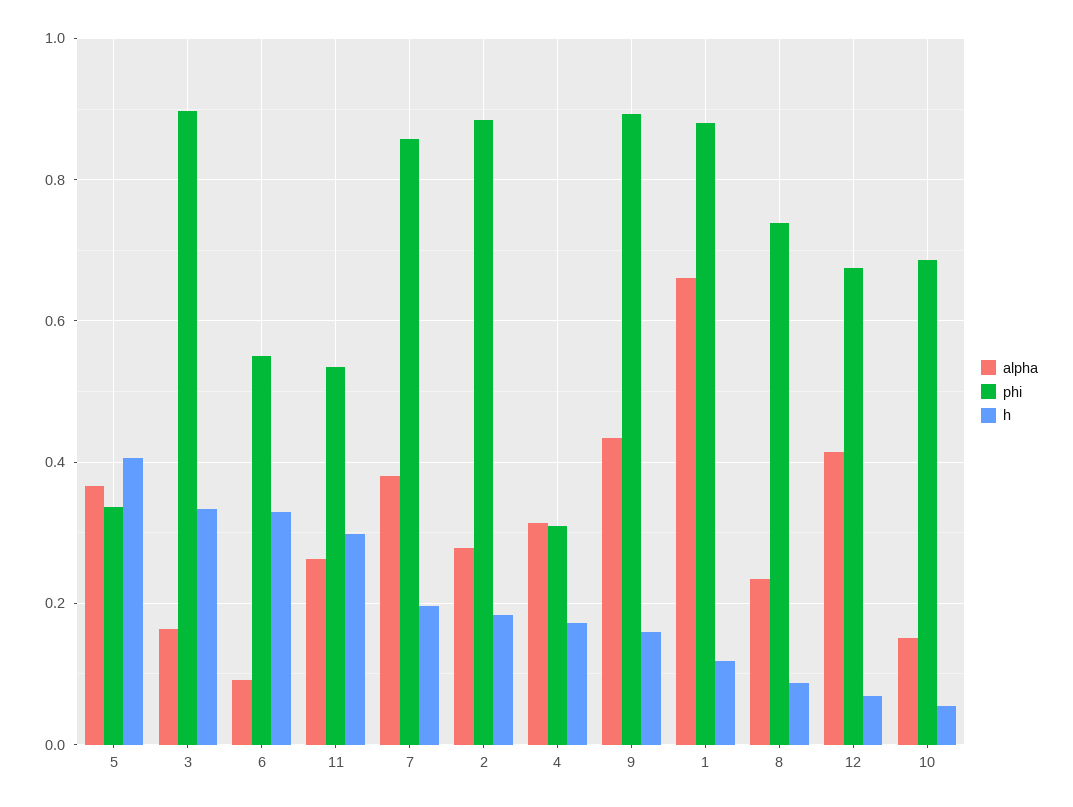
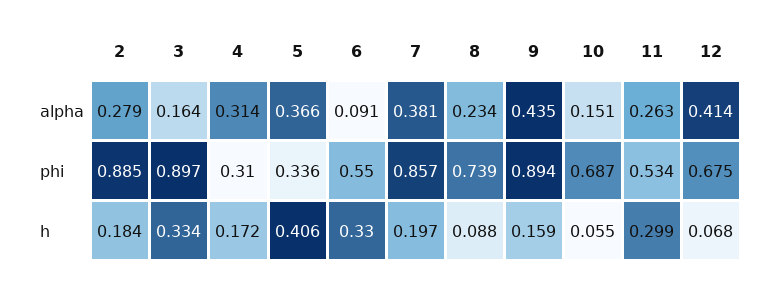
  {
    "alpha": {
      "5": 0.366,
      "3": 0.164,
      "6": 0.091,
      "11": 0.263,
      "7": 0.381,
      "2": 0.279,
      "4": 0.314,
      "9": 0.435,
-     "1": 0.66,
      "8": 0.234,
      "12": 0.414,
      "10": 0.151
    },
    "phi": {
      "5": 0.336,
      "3": 0.897,
      "6": 0.55,
      "11": 0.534,
      "7": 0.857,
      "2": 0.885,
      "4": 0.31,
      "9": 0.894,
-     "1": 0.88,
      "8": 0.739,
      "12": 0.675,
      "10": 0.687
    },
    "h": {
      "5": 0.406,
      "3": 0.334,
      "6": 0.33,
      "11": 0.299,
      "7": 0.197,
      "2": 0.184,
      "4": 0.172,
      "9": 0.159,
-     "1": 0.12,
      "8": 0.088,
      "12": 0.068,
      "10": 0.055
    }
  }

